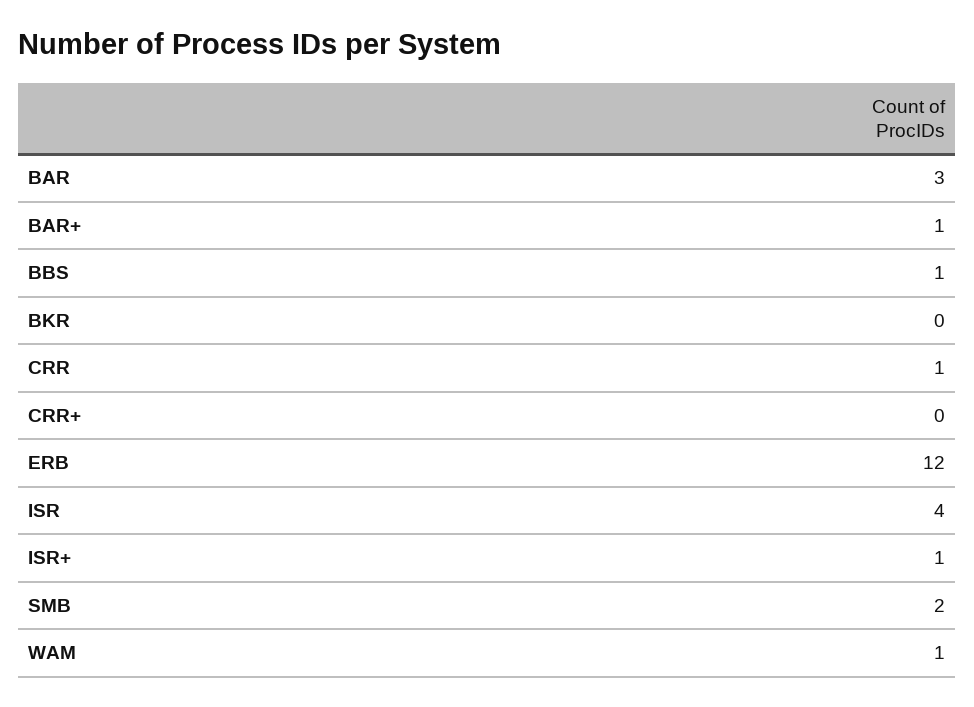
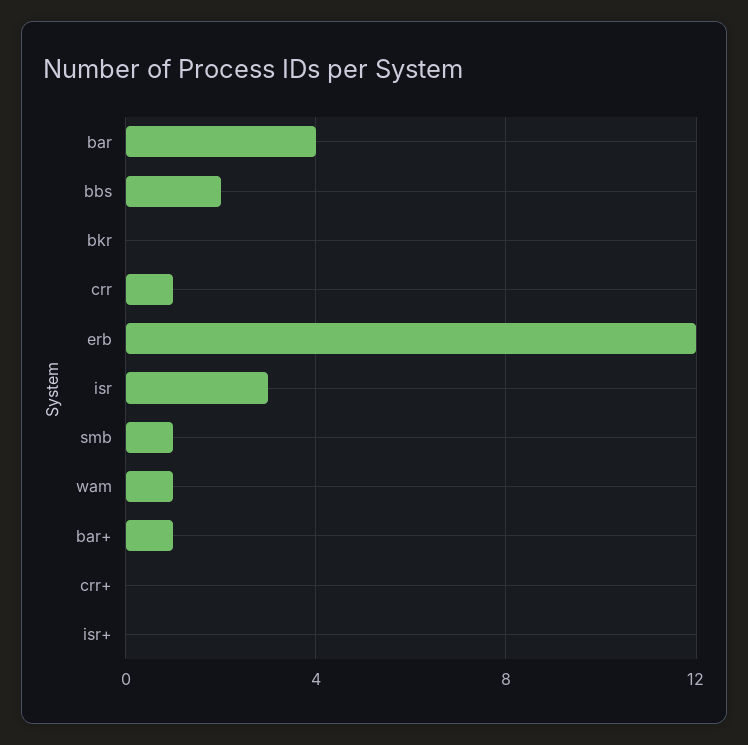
  {
-   "BAR": 3,
+   "BAR": 4,
    "BAR+": 1,
-   "BBS": 1,
+   "BBS": 2,
    "BKR": 0,
    "CRR": 1,
    "CRR+": 0,
    "ERB": 12,
-   "ISR": 4,
+   "ISR": 3,
-   "ISR+": 1,
+   "ISR+": 0,
-   "SMB": 2,
+   "SMB": 1,
    "WAM": 1
  }

